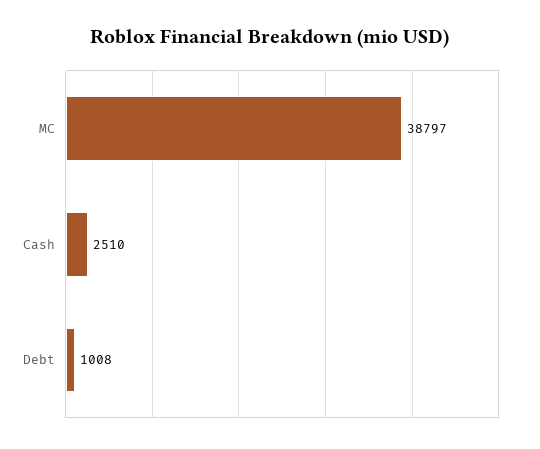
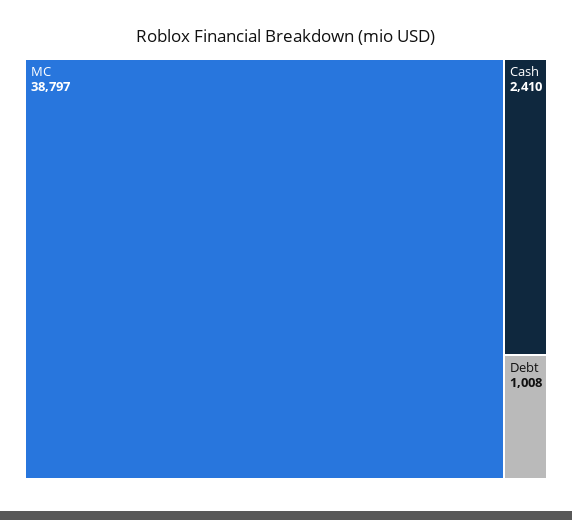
  {
    "MC": 38797,
-   "Cash": 2510,
+   "Cash": 2410,
    "Debt": 1008
  }

